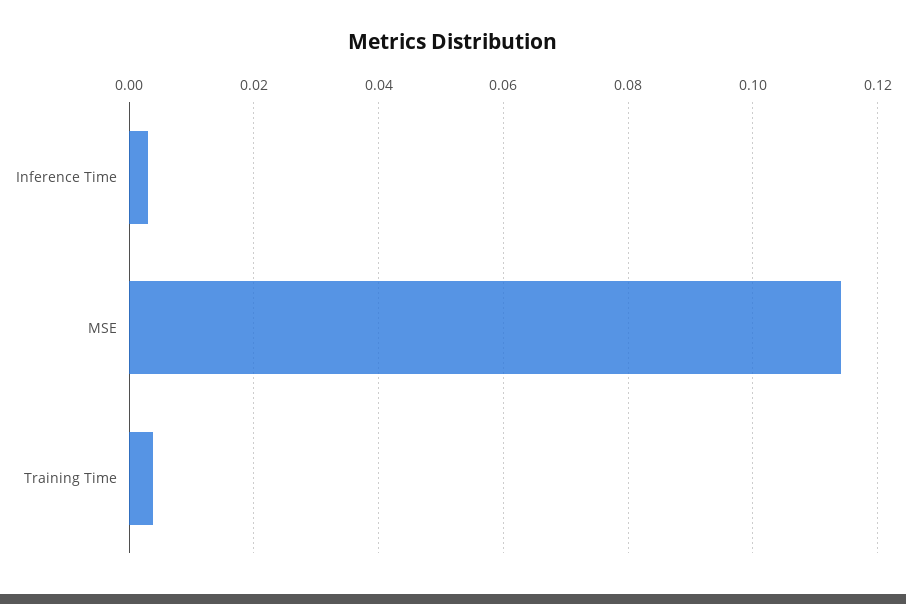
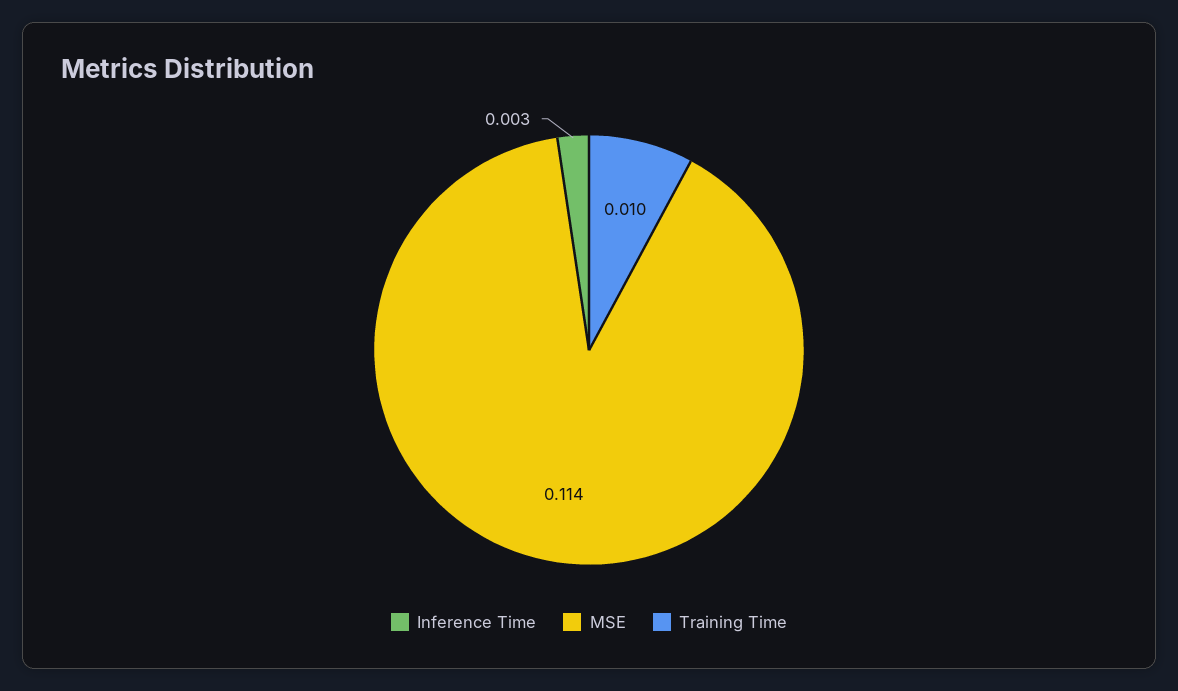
  {
    "Inference Time": 0.003,
    "MSE": 0.114,
-   "Training Time": 0.004
+   "Training Time": 0.01
  }

